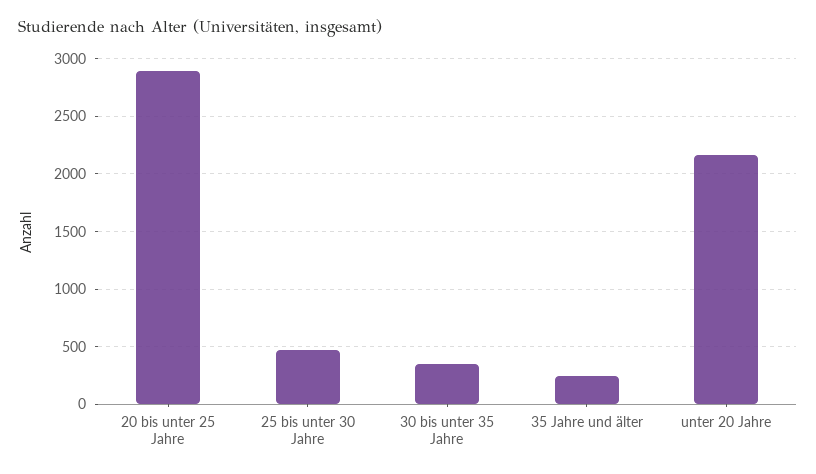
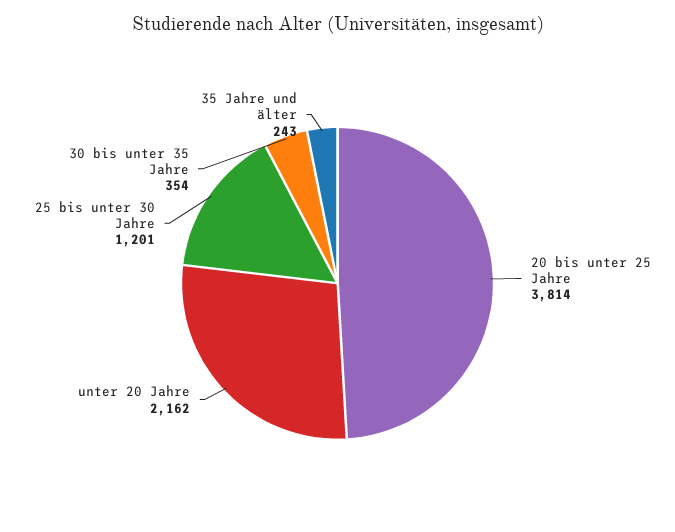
  {
-   "20 bis unter 25 Jahre": 2900,
+   "20 bis unter 25 Jahre": 3814,
-   "25 bis unter 30 Jahre": 500,
+   "25 bis unter 30 Jahre": 1201,
    "30 bis unter 35 Jahre": 354,
    "35 Jahre und älter": 243,
    "unter 20 Jahre": 2162
  }

